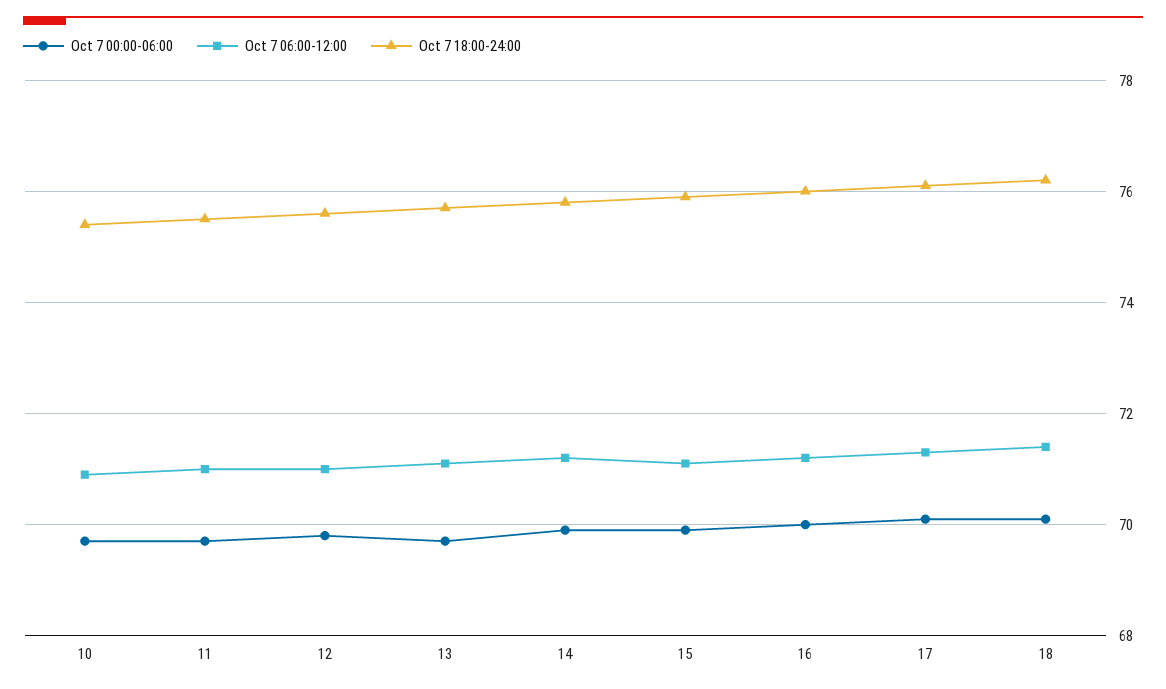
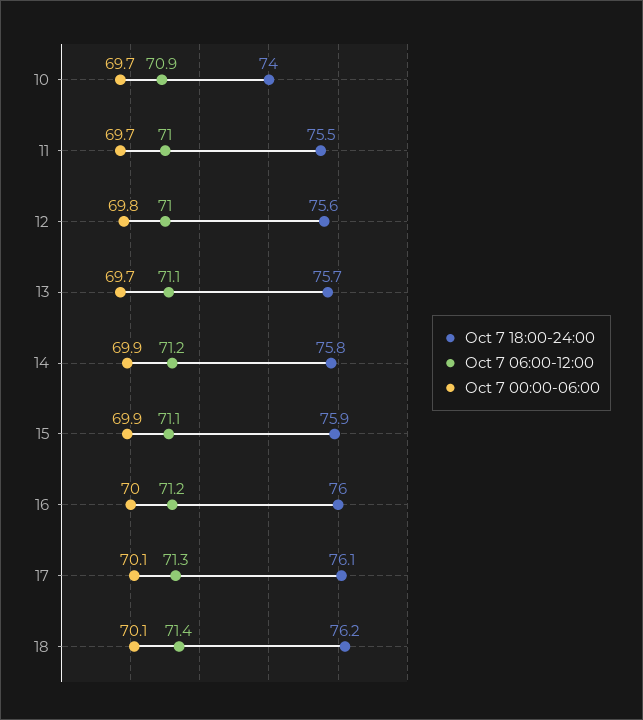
  {
    "Oct 7 00:00-06:00": {
      "10": 69.7,
      "11": 69.7,
      "12": 69.8,
      "13": 69.7,
      "14": 69.9,
      "15": 69.9,
      "16": 70,
      "17": 70.1,
      "18": 70.1
    },
    "Oct 7 06:00-12:00": {
      "10": 70.9,
      "11": 71,
      "12": 71,
      "13": 71.1,
      "14": 71.2,
      "15": 71.1,
      "16": 71.2,
      "17": 71.3,
      "18": 71.4
    },
    "Oct 7 18:00-24:00": {
-     "10": 75.5,
+     "10": 74,
      "11": 75.5,
      "12": 75.6,
      "13": 75.7,
      "14": 75.8,
      "15": 75.9,
      "16": 76,
      "17": 76.1,
      "18": 76.2
    }
  }

